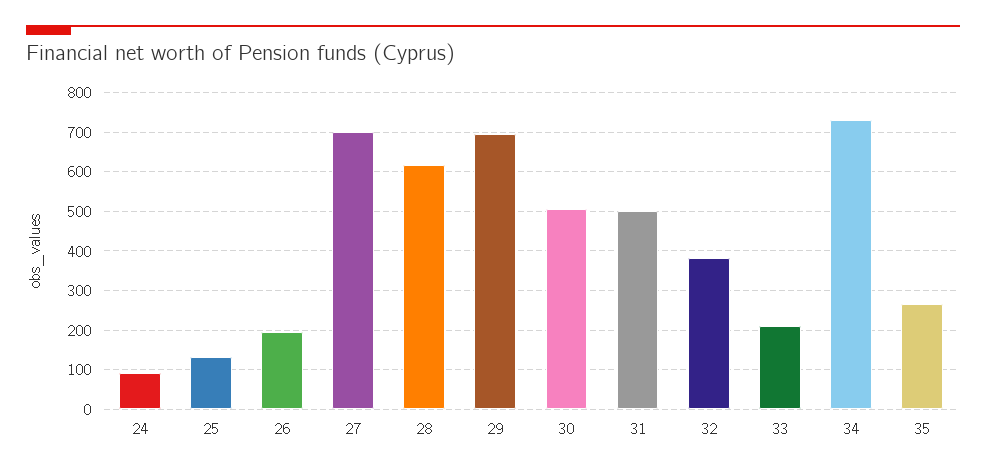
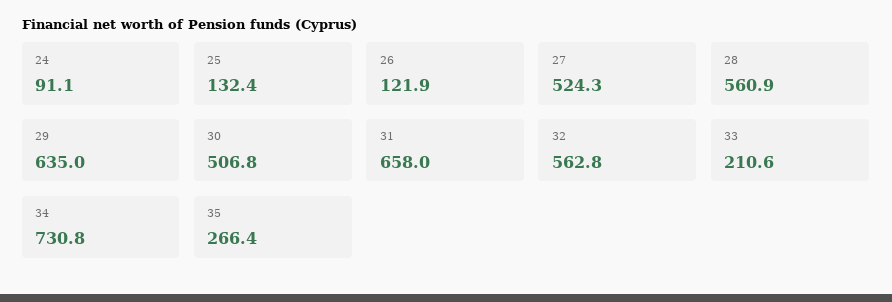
  {
    "24": 91.1,
    "25": 132.4,
-   "26": 200,
+   "26": 121.9,
-   "27": 700,
+   "27": 524.3,
-   "28": 620,
+   "28": 560.9,
-   "29": 700,
+   "29": 635,
    "30": 506.8,
-   "31": 500,
+   "31": 658,
-   "32": 380,
+   "32": 562.8,
    "33": 210.6,
    "34": 730.8,
    "35": 266.4
  }

